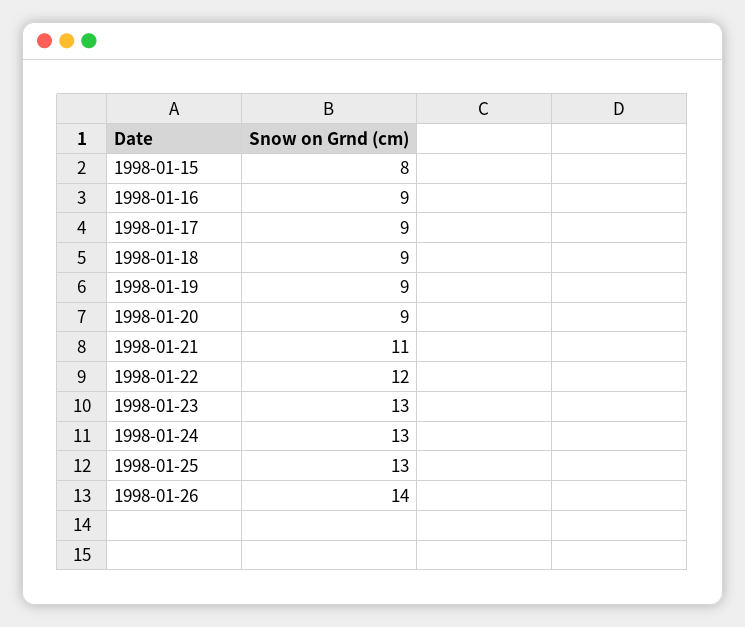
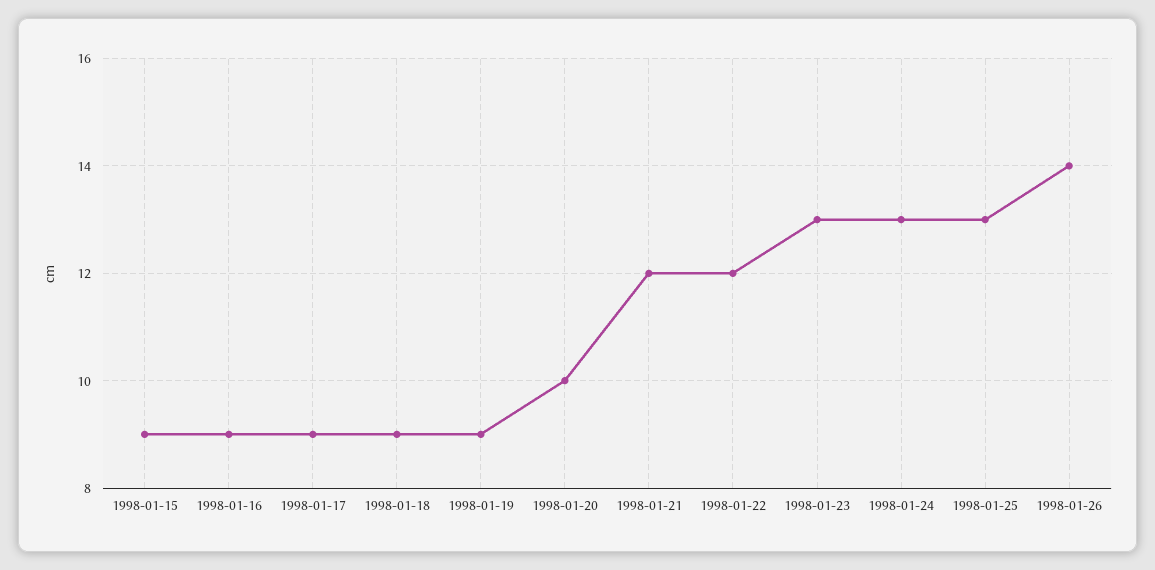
  {
-   "1998-01-15": 8,
+   "1998-01-15": 9,
    "1998-01-16": 9,
    "1998-01-17": 9,
    "1998-01-18": 9,
    "1998-01-19": 9,
-   "1998-01-20": 9,
+   "1998-01-20": 10,
-   "1998-01-21": 11,
+   "1998-01-21": 12,
    "1998-01-22": 12,
    "1998-01-23": 13,
    "1998-01-24": 13,
    "1998-01-25": 13,
    "1998-01-26": 14
  }

